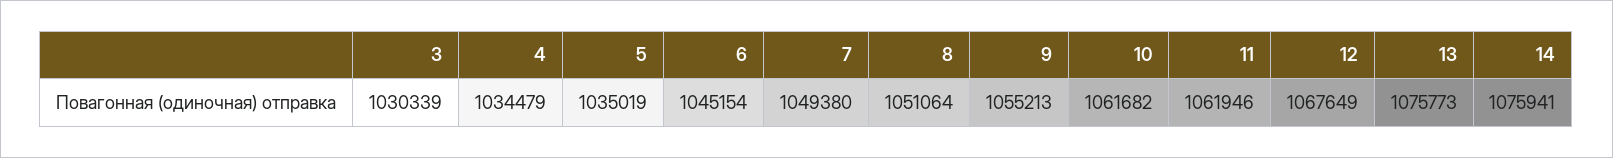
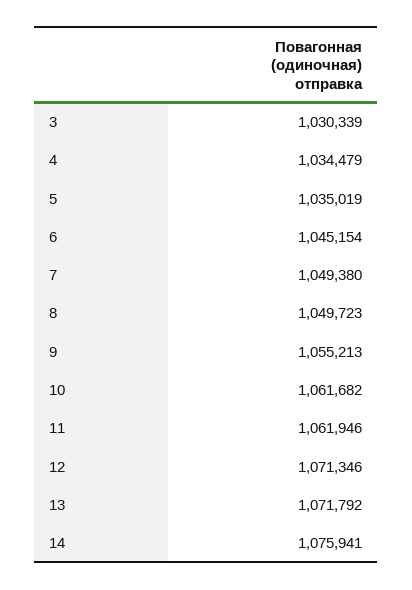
  {
    "3": 1030339,
    "4": 1034479,
    "5": 1035019,
    "6": 1045154,
    "7": 1049380,
-   "8": 1051064,
+   "8": 1049723,
    "9": 1055213,
    "10": 1061682,
    "11": 1061946,
-   "12": 1067649,
+   "12": 1071346,
-   "13": 1075773,
+   "13": 1071792,
    "14": 1075941
  }

